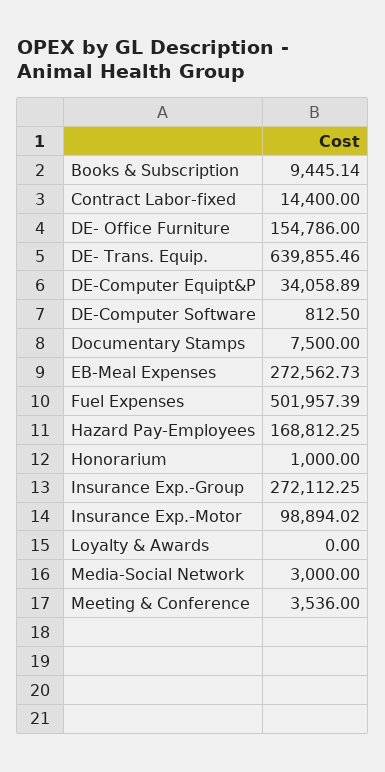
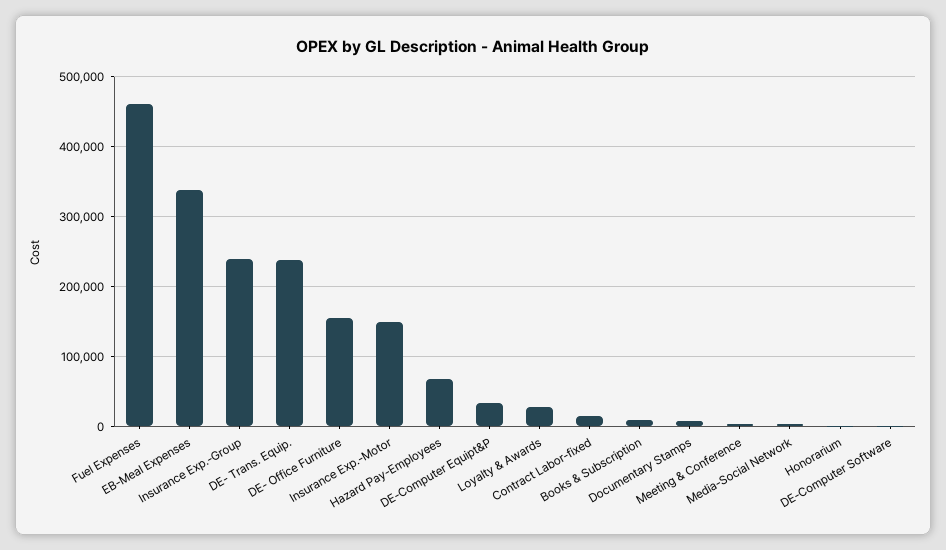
  {
    "Books & Subscription": 9445.14,
    "Contract Labor-fixed": 14400,
    "DE- Office Furniture": 154786,
-   "DE- Trans. Equip.": 639855.46,
+   "DE- Trans. Equip.": 240000,
    "DE-Computer Equipt&P": 34058.89,
    "DE-Computer Software": 812.5,
    "Documentary Stamps": 7500,
-   "EB-Meal Expenses": 272562.73,
+   "EB-Meal Expenses": 340000,
-   "Fuel Expenses": 501957.39,
+   "Fuel Expenses": 460000,
-   "Hazard Pay-Employees": 168812.25,
+   "Hazard Pay-Employees": 70000,
    "Honorarium": 1000,
-   "Insurance Exp.-Group": 272112.25,
+   "Insurance Exp.-Group": 240000,
-   "Insurance Exp.-Motor": 98894.02,
+   "Insurance Exp.-Motor": 150000,
-   "Loyalty & Awards": 0,
+   "Loyalty & Awards": 30000,
    "Media-Social Network": 3000,
    "Meeting & Conference": 3536
  }

